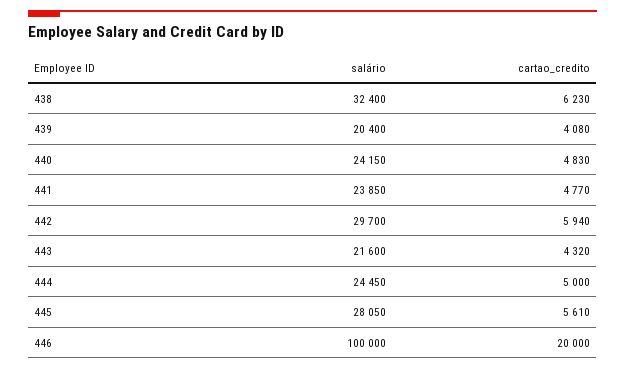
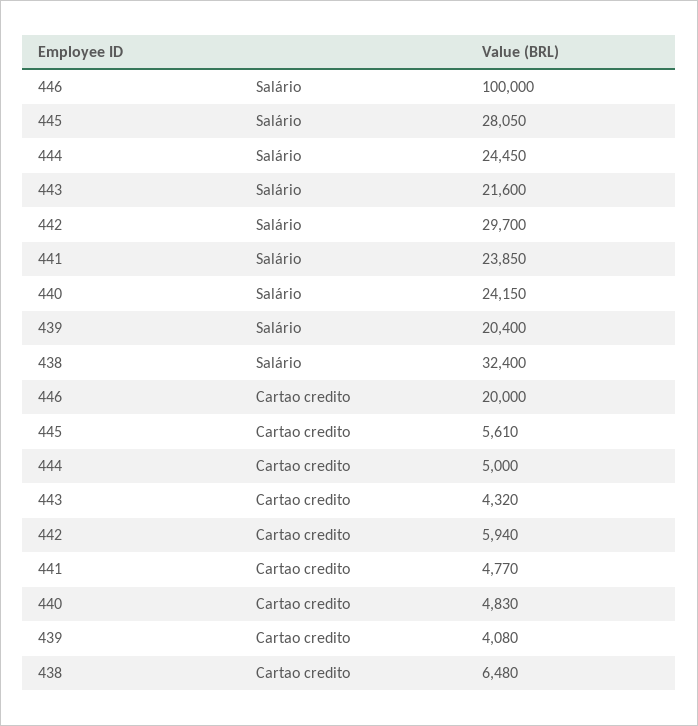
  {
    "salário": {
      "438": 32400,
      "439": 20400,
      "440": 24150,
      "441": 23850,
      "442": 29700,
      "443": 21600,
      "444": 24450,
      "445": 28050,
      "446": 100000
    },
    "cartao_credito": {
-     "438": 6230,
+     "438": 6480,
      "439": 4080,
      "440": 4830,
      "441": 4770,
      "442": 5940,
      "443": 4320,
      "444": 5000,
      "445": 5610,
      "446": 20000
    }
  }

